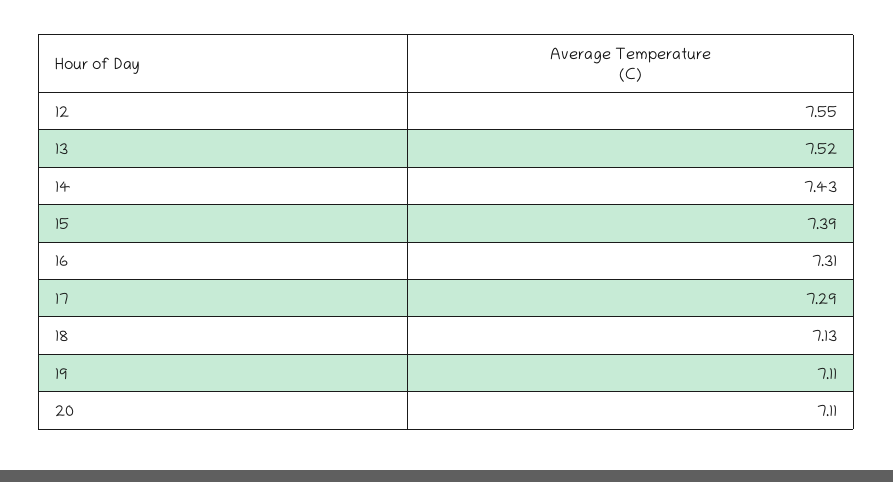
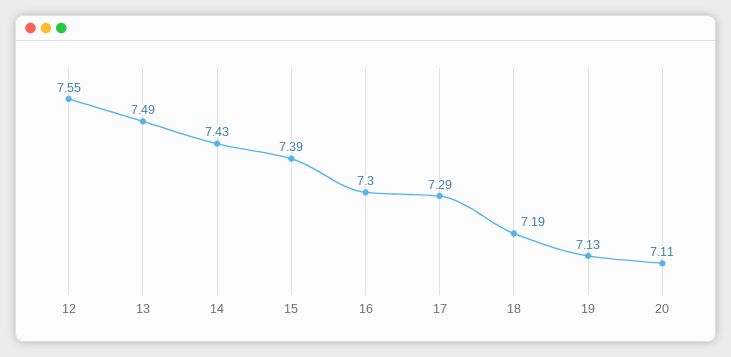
  {
    "12": 7.55,
-   "13": 7.52,
+   "13": 7.49,
    "14": 7.43,
    "15": 7.39,
-   "16": 7.31,
+   "16": 7.3,
    "17": 7.29,
-   "18": 7.13,
+   "18": 7.19,
-   "19": 7.11,
+   "19": 7.13,
    "20": 7.11
  }

